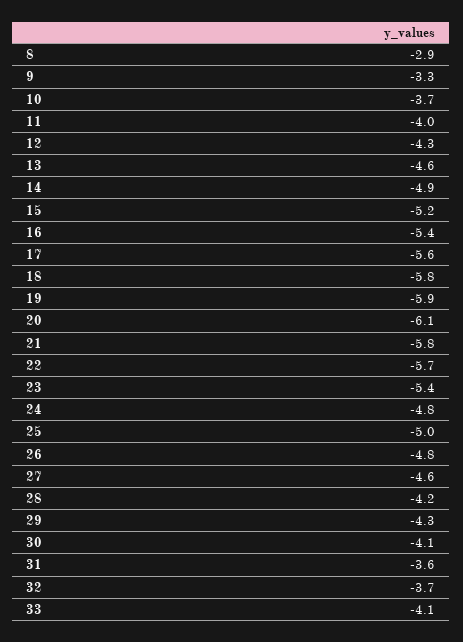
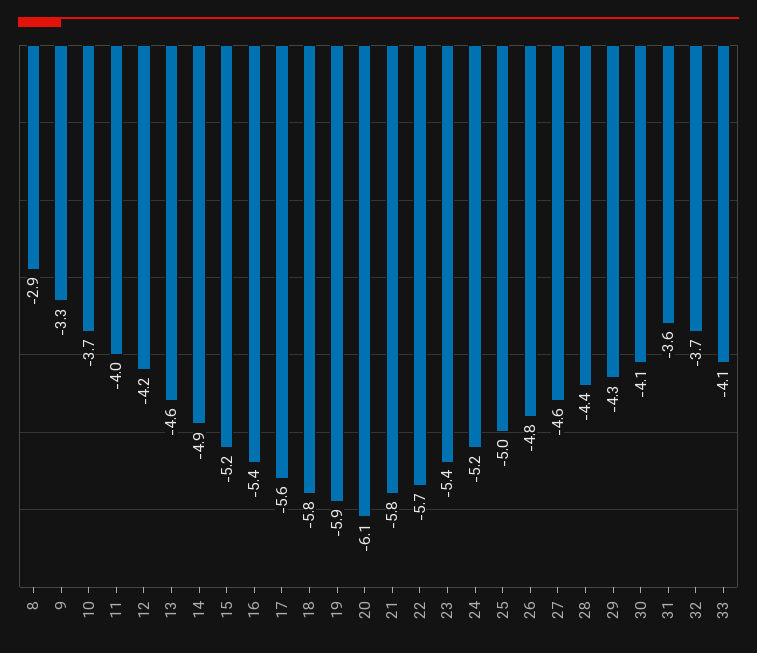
  {
    "8": -2.9,
    "9": -3.3,
    "10": -3.7,
    "11": -4,
-   "12": -4.3,
+   "12": -4.2,
    "13": -4.6,
    "14": -4.9,
    "15": -5.2,
    "16": -5.4,
    "17": -5.6,
    "18": -5.8,
    "19": -5.9,
    "20": -6.1,
    "21": -5.8,
    "22": -5.7,
    "23": -5.4,
-   "24": -4.8,
+   "24": -5.2,
    "25": -5,
    "26": -4.8,
    "27": -4.6,
-   "28": -4.2,
+   "28": -4.4,
    "29": -4.3,
    "30": -4.1,
    "31": -3.6,
    "32": -3.7,
    "33": -4.1
  }

